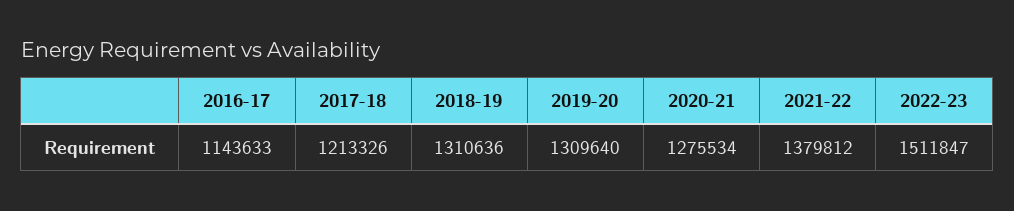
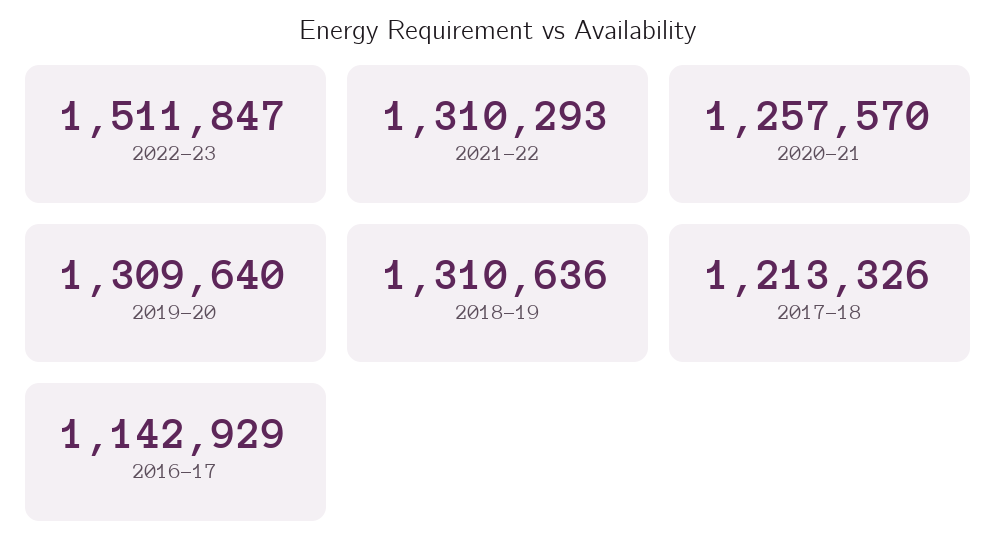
  {
-   "2016-17": 1143633,
+   "2016-17": 1142929,
    "2017-18": 1213326,
    "2018-19": 1310636,
    "2019-20": 1309640,
-   "2020-21": 1275534,
+   "2020-21": 1257570,
-   "2021-22": 1379812,
+   "2021-22": 1310293,
    "2022-23": 1511847
  }

